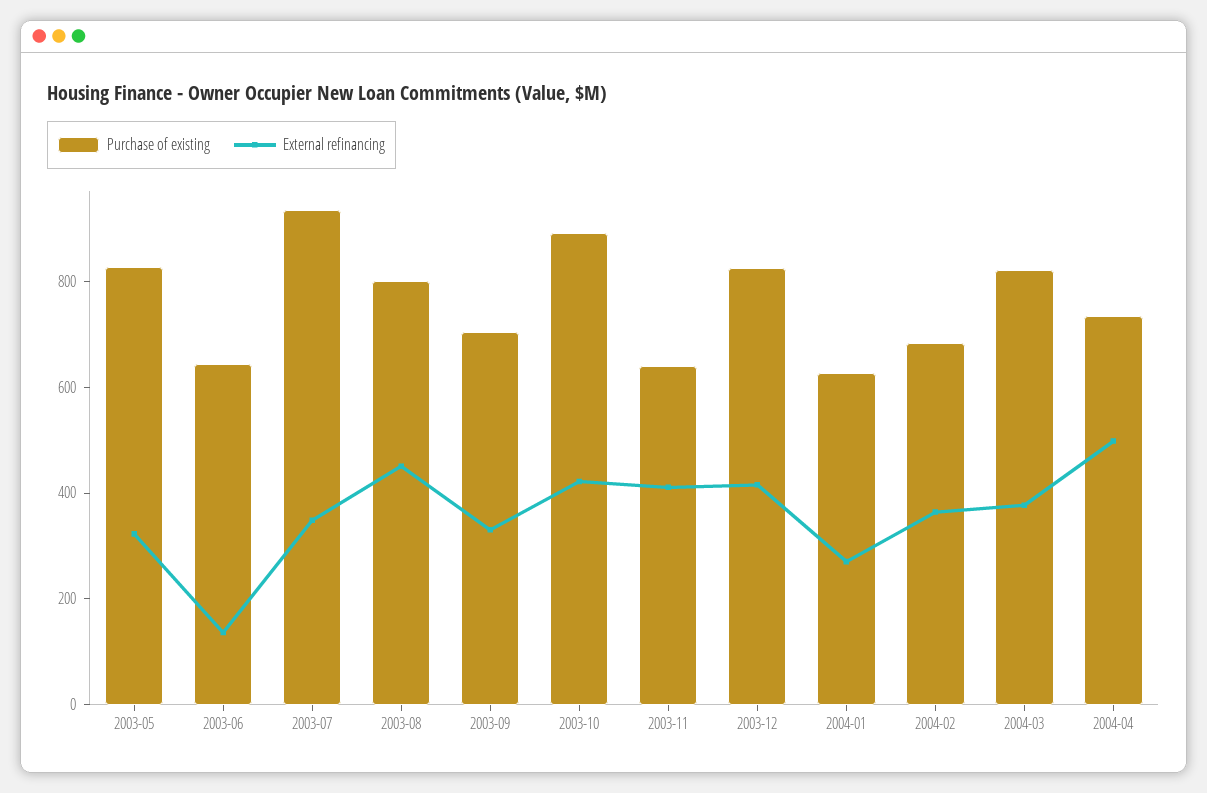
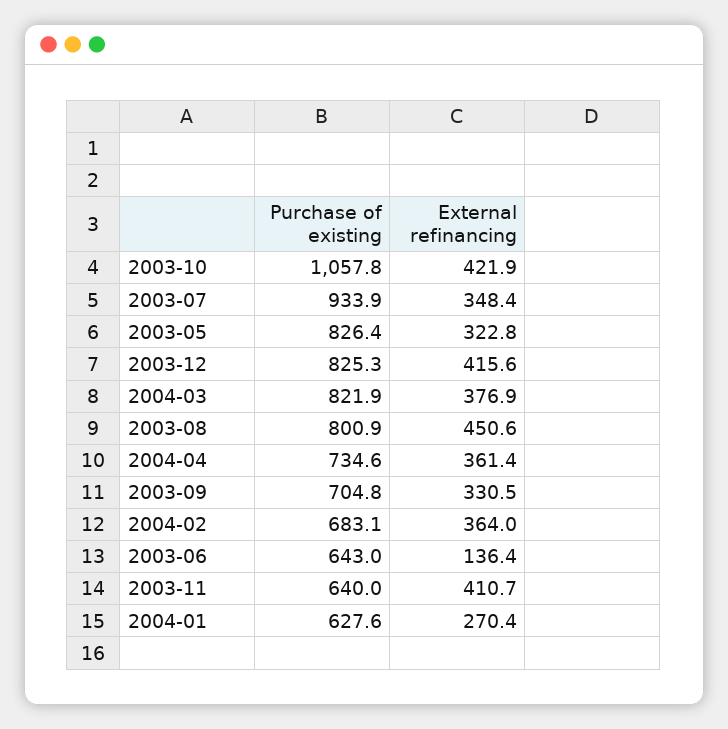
  {
    "Purchase of existing": {
      "2003-05": 826.4,
      "2003-06": 643,
      "2003-07": 933.9,
      "2003-08": 800.9,
      "2003-09": 704.8,
-     "2003-10": 900,
+     "2003-10": 1057.8,
      "2003-11": 640,
      "2003-12": 825.3,
      "2004-01": 627.6,
      "2004-02": 683.1,
      "2004-03": 821.9,
      "2004-04": 734.6
    },
    "External refinancing": {
      "2003-05": 322.8,
      "2003-06": 136.4,
      "2003-07": 348.4,
      "2003-08": 450.6,
      "2003-09": 330.5,
      "2003-10": 421.9,
      "2003-11": 410.7,
      "2003-12": 415.6,
      "2004-01": 270.4,
      "2004-02": 364,
      "2004-03": 376.9,
-     "2004-04": 500
+     "2004-04": 361.4
    }
  }

